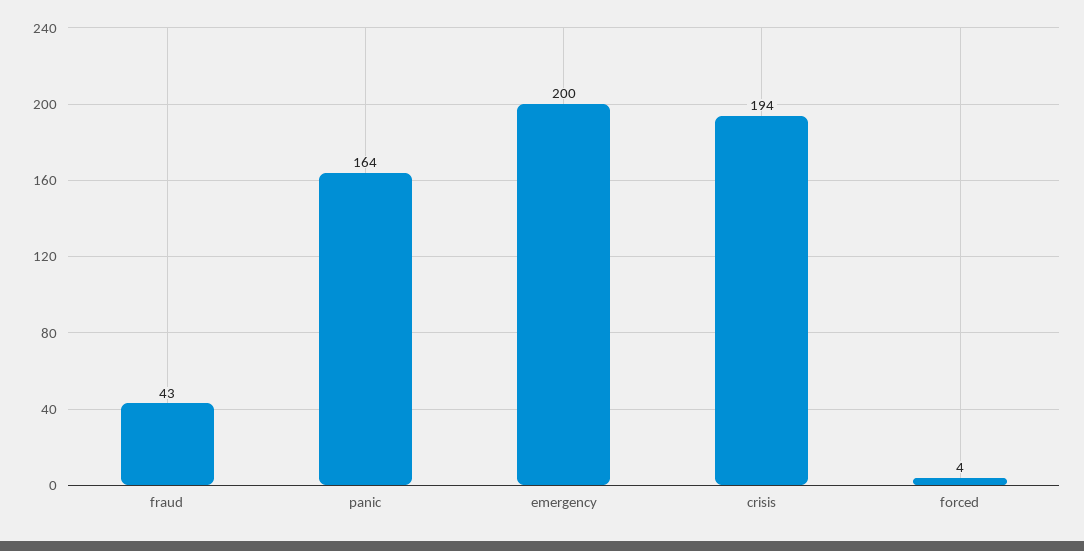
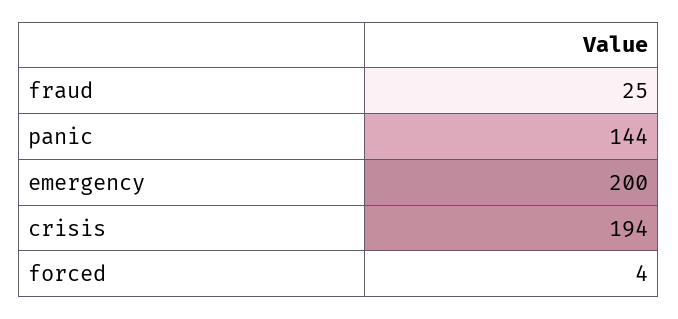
  {
-   "fraud": 43,
+   "fraud": 25,
-   "panic": 164,
+   "panic": 144,
    "emergency": 200,
    "crisis": 194,
    "forced": 4
  }

